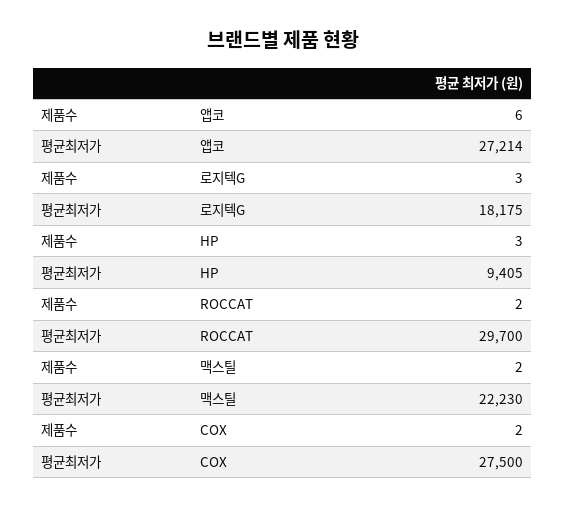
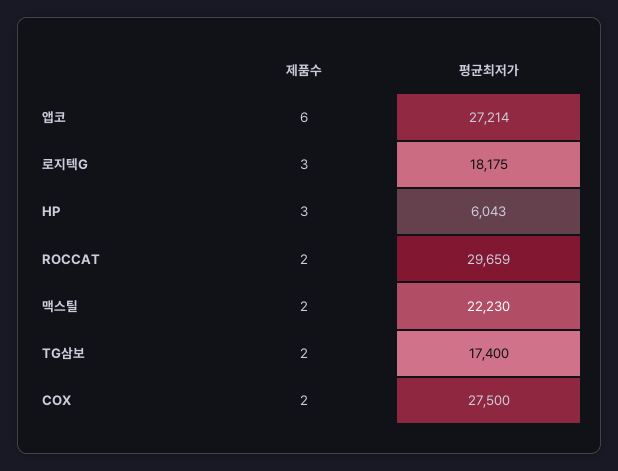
  {
    "제품수": {
      "앱코": 6,
      "로지텍G": 3,
      "HP": 3,
      "ROCCAT": 2,
      "맥스틸": 2,
-     "COX": 2
+     "COX": 2,
+     "TG삼보": 2
    },
    "평균최저가": {
      "앱코": 27214,
      "로지텍G": 18175,
-     "HP": 9405,
+     "HP": 6043,
-     "ROCCAT": 29700,
+     "ROCCAT": 29659,
      "맥스틸": 22230,
-     "COX": 27500
+     "COX": 27500,
+     "TG삼보": 17400
    }
  }

